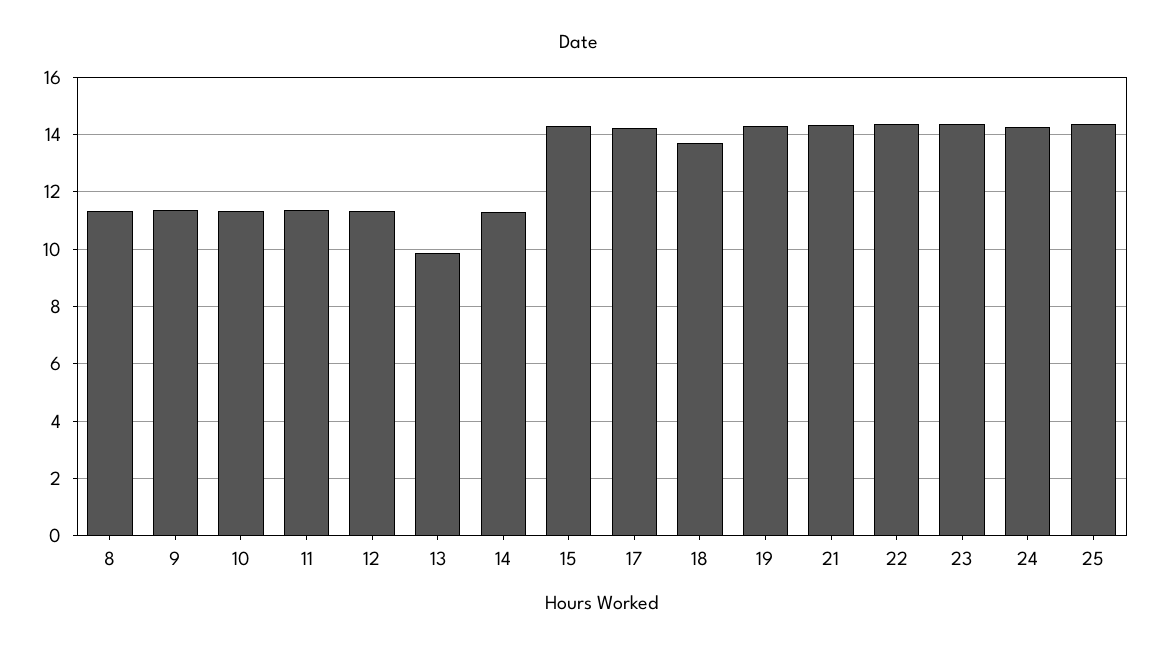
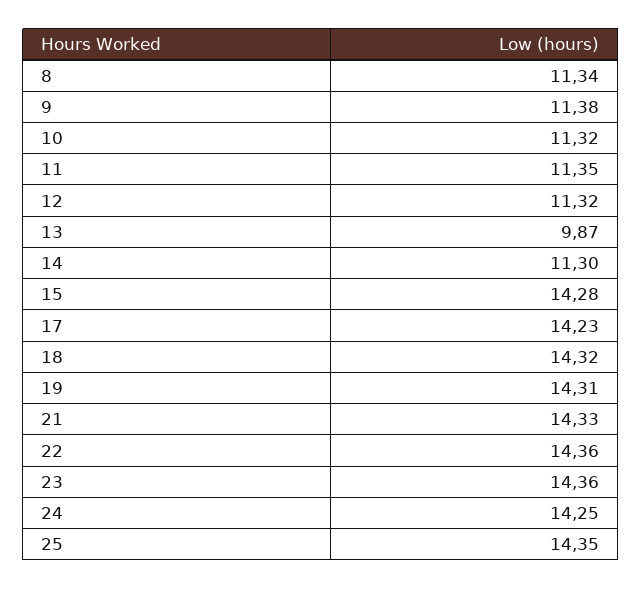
  {
    "8": 11.34,
    "9": 11.38,
    "10": 11.32,
    "11": 11.35,
    "12": 11.32,
    "13": 9.87,
    "14": 11.3,
    "15": 14.28,
    "17": 14.23,
-   "18": 13.75,
+   "18": 14.32,
    "19": 14.31,
    "21": 14.33,
    "22": 14.36,
    "23": 14.36,
    "24": 14.25,
    "25": 14.35
  }

